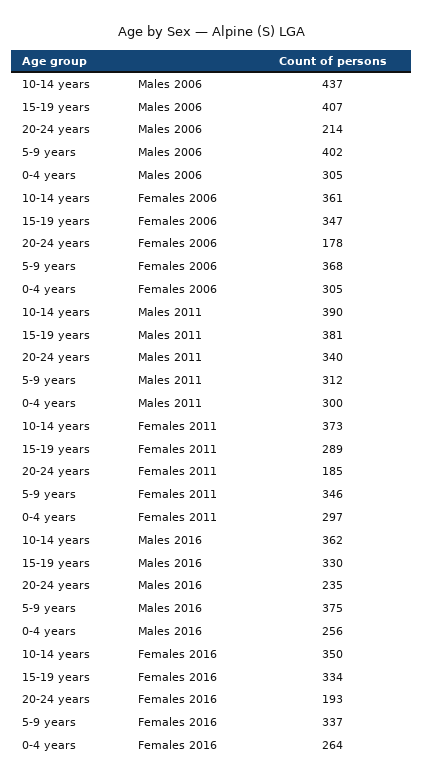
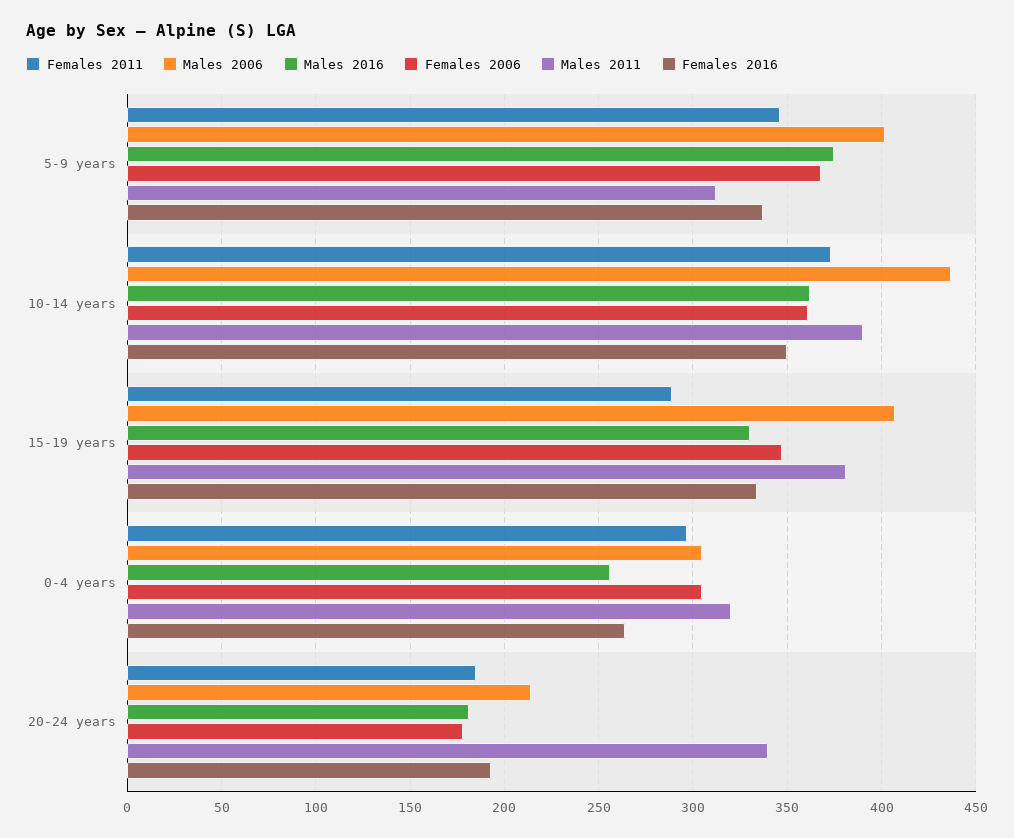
  {
    "Males 2006": {
      "10-14 years": 437,
      "15-19 years": 407,
      "20-24 years": 214,
      "5-9 years": 402,
      "0-4 years": 305
    },
    "Females 2006": {
      "10-14 years": 361,
      "15-19 years": 347,
      "20-24 years": 178,
      "5-9 years": 368,
      "0-4 years": 305
    },
    "Males 2011": {
      "10-14 years": 390,
      "15-19 years": 381,
      "20-24 years": 340,
      "5-9 years": 312,
-     "0-4 years": 300
+     "0-4 years": 320
    },
    "Females 2011": {
      "10-14 years": 373,
      "15-19 years": 289,
      "20-24 years": 185,
      "5-9 years": 346,
      "0-4 years": 297
    },
    "Males 2016": {
      "10-14 years": 362,
      "15-19 years": 330,
-     "20-24 years": 235,
+     "20-24 years": 180,
      "5-9 years": 375,
      "0-4 years": 256
    },
    "Females 2016": {
      "10-14 years": 350,
      "15-19 years": 334,
      "20-24 years": 193,
      "5-9 years": 337,
      "0-4 years": 264
    }
  }

